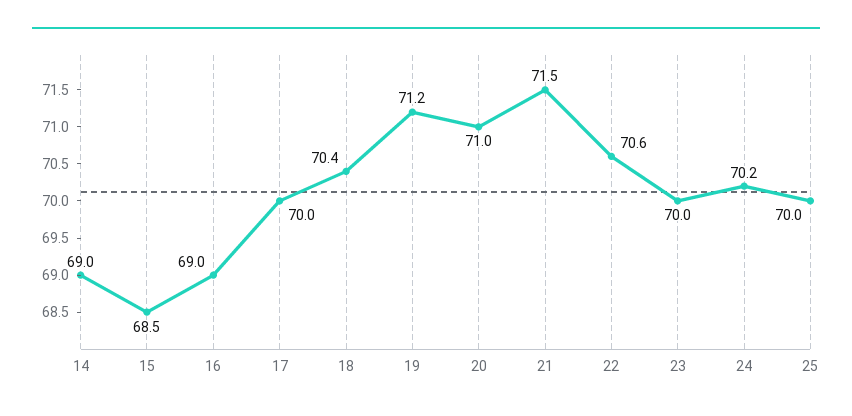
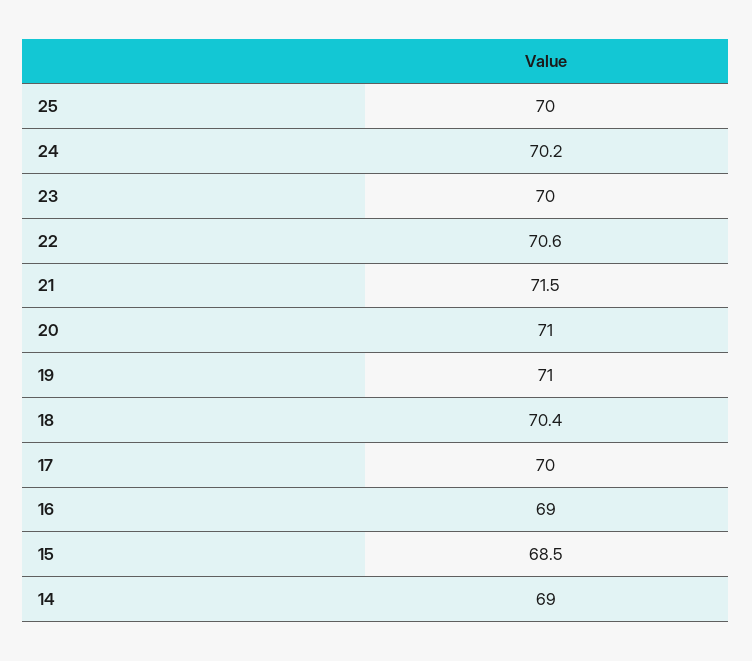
  {
    "14": 69,
    "15": 68.5,
    "16": 69,
    "17": 70,
    "18": 70.4,
-   "19": 71.2,
+   "19": 71,
    "20": 71,
    "21": 71.5,
    "22": 70.6,
    "23": 70,
    "24": 70.2,
    "25": 70
  }

